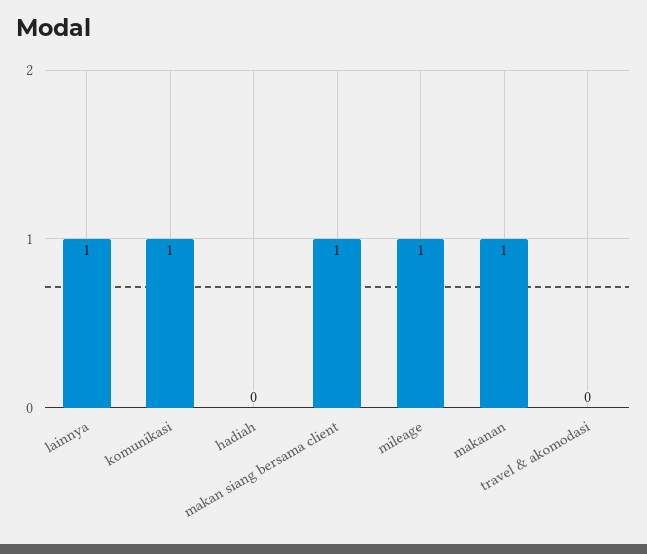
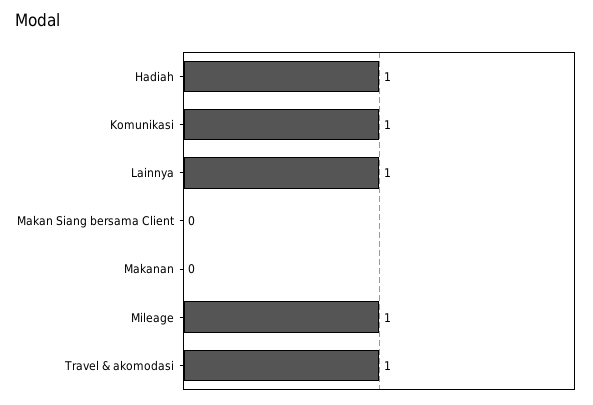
  {
    "lainnya": 1,
    "komunikasi": 1,
-   "hadiah": 0,
+   "hadiah": 1,
-   "makan siang bersama client": 1,
+   "makan siang bersama client": 0,
    "mileage": 1,
-   "makanan": 1,
+   "makanan": 0,
-   "travel & akomodasi": 0
+   "travel & akomodasi": 1
  }

